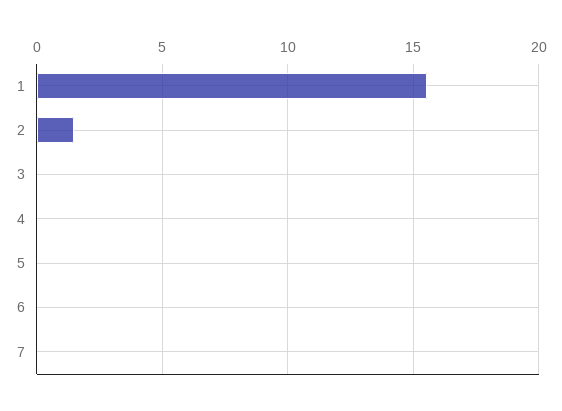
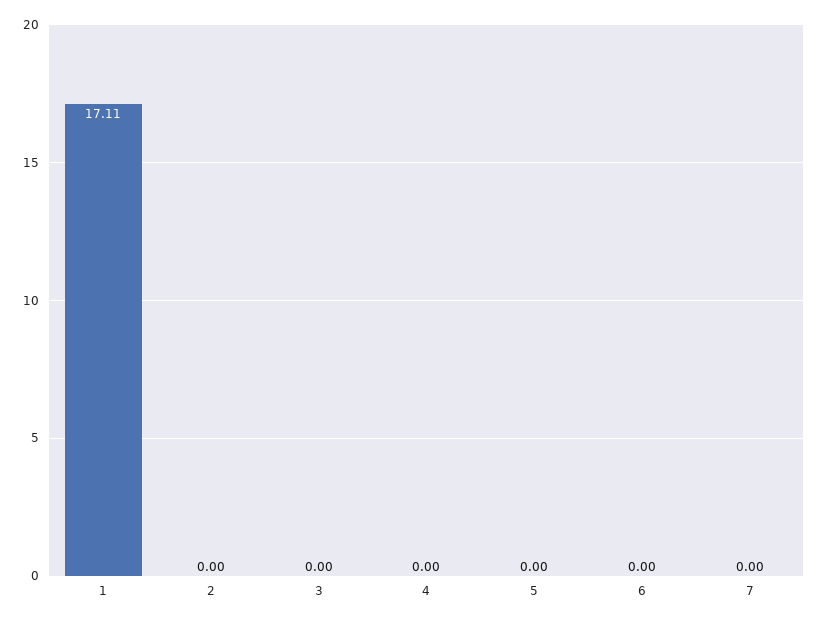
  {
-   "1": 15.5,
+   "1": 17.11,
-   "2": 1.5,
+   "2": 0,
    "3": 0,
    "4": 0,
    "5": 0,
    "6": 0,
    "7": 0
  }

